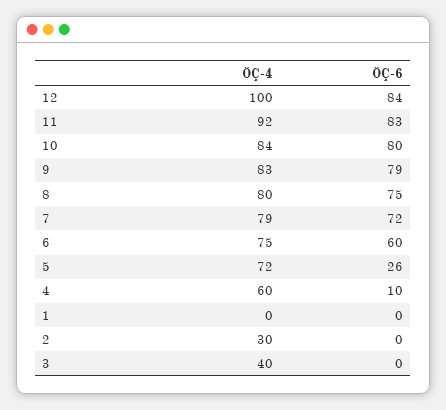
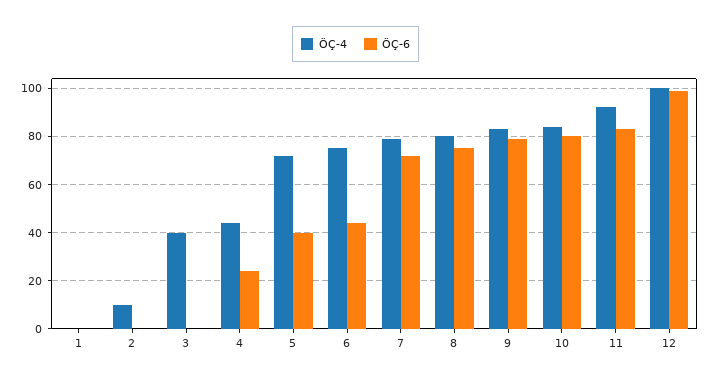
  {
    "ÖÇ-4": {
      "12": 100,
      "11": 92,
      "10": 84,
      "9": 83,
      "8": 80,
      "7": 79,
      "6": 75,
      "5": 72,
-     "4": 60,
+     "4": 45,
      "1": 0,
-     "2": 30,
+     "2": 10,
      "3": 40
    },
    "ÖÇ-6": {
-     "12": 84,
+     "12": 100,
      "11": 83,
      "10": 80,
      "9": 79,
      "8": 75,
      "7": 72,
-     "6": 60,
+     "6": 45,
-     "5": 26,
+     "5": 40,
-     "4": 10,
+     "4": 25,
      "1": 0,
      "2": 0,
      "3": 0
    }
  }

